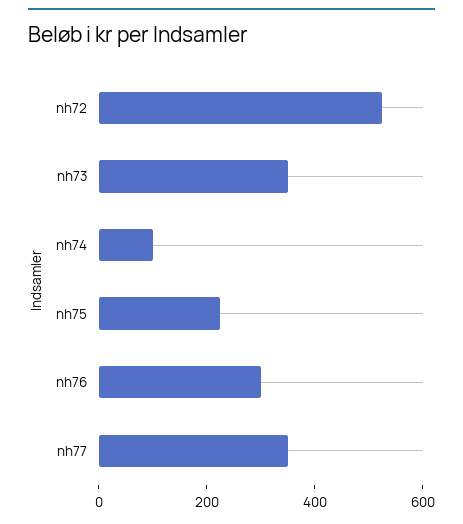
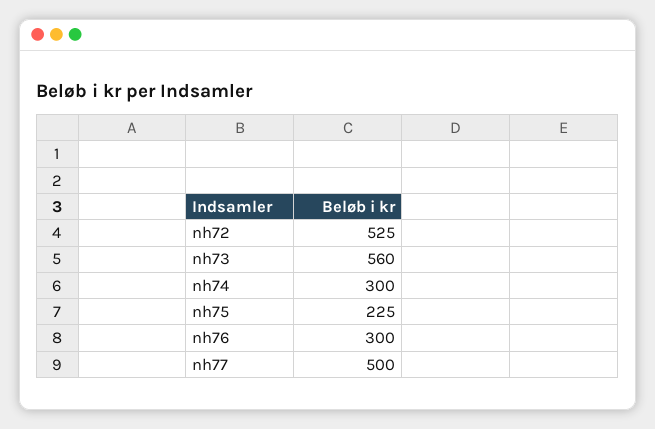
  {
    "nh72": 525,
-   "nh73": 350,
+   "nh73": 560,
-   "nh74": 100,
+   "nh74": 300,
    "nh75": 225,
    "nh76": 300,
-   "nh77": 350
+   "nh77": 500
  }

